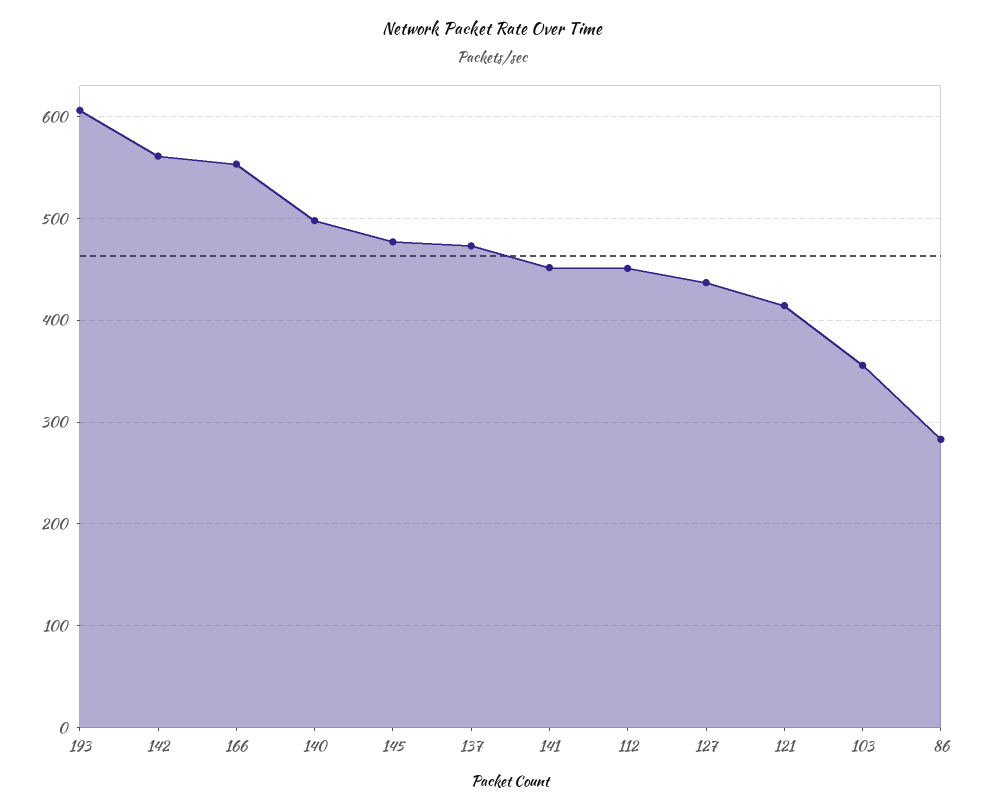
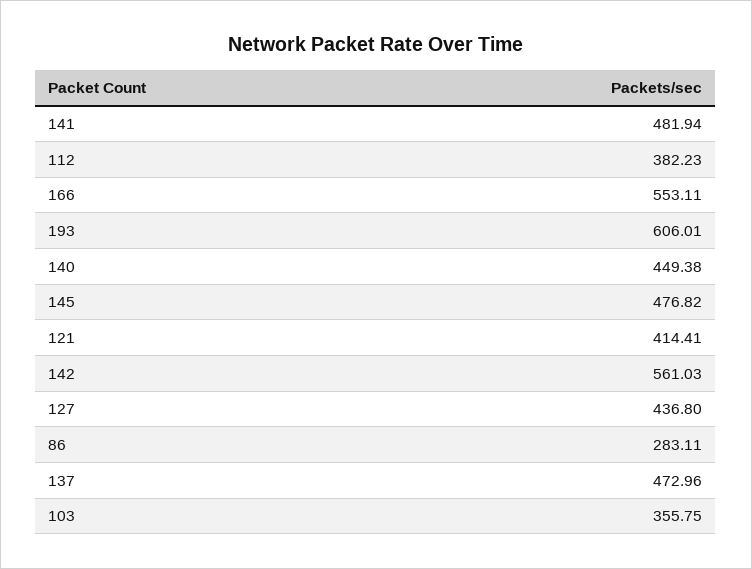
  {
    "193": 606.01,
    "142": 561.03,
    "166": 553.11,
-   "140": 500,
+   "140": 449.38,
    "145": 476.82,
    "137": 472.96,
-   "141": 450,
+   "141": 481.94,
-   "112": 450,
+   "112": 382.23,
    "127": 436.8,
    "121": 414.41,
    "103": 355.75,
    "86": 283.11
  }

